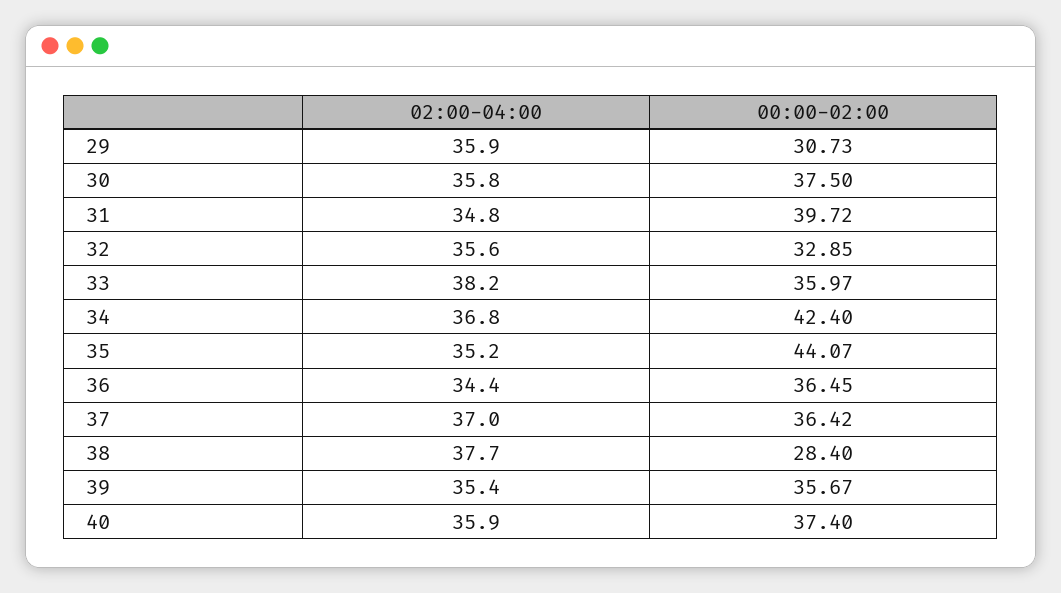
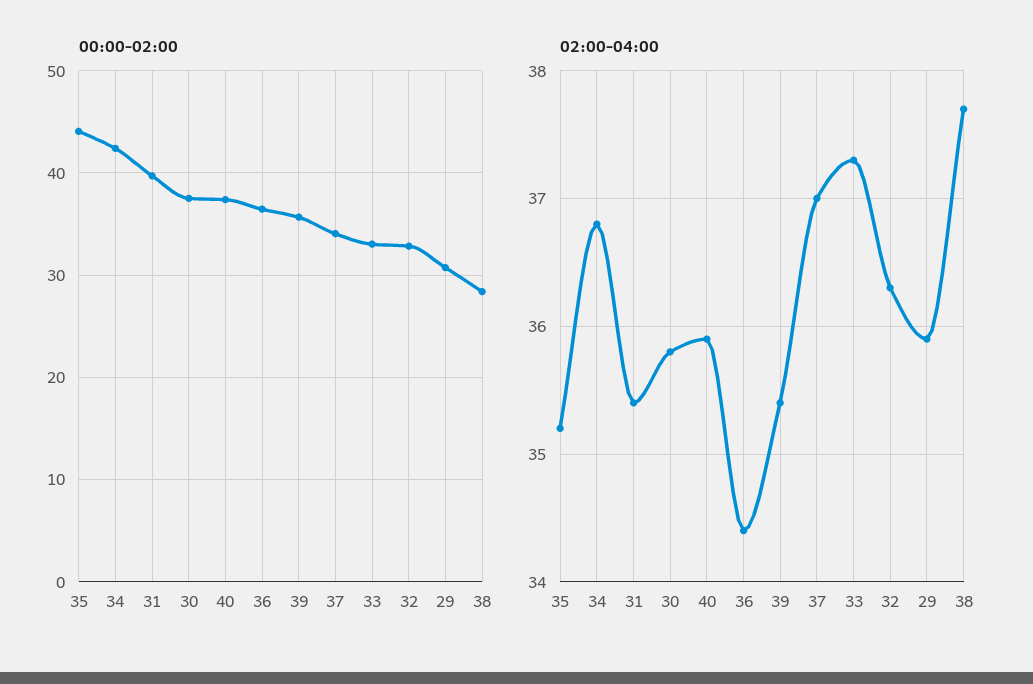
  {
    "02:00-04:00": {
      "29": 35.9,
      "30": 35.8,
-     "31": 34.8,
+     "31": 35.4,
-     "32": 35.6,
+     "32": 36.3,
-     "33": 38.2,
+     "33": 37.3,
      "34": 36.8,
      "35": 35.2,
      "36": 34.4,
      "37": 37,
      "38": 37.7,
      "39": 35.4,
      "40": 35.9
    },
    "00:00-02:00": {
      "29": 30.73,
      "30": 37.5,
      "31": 39.72,
      "32": 32.85,
-     "33": 35.97,
+     "33": 33,
      "34": 42.4,
      "35": 44.07,
      "36": 36.45,
-     "37": 36.42,
+     "37": 34,
      "38": 28.4,
      "39": 35.67,
      "40": 37.4
    }
  }

